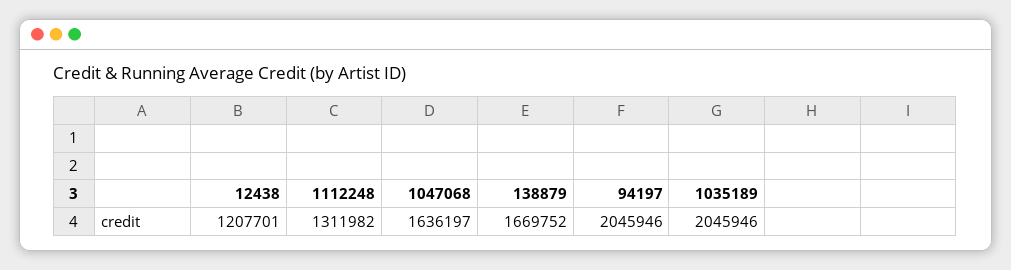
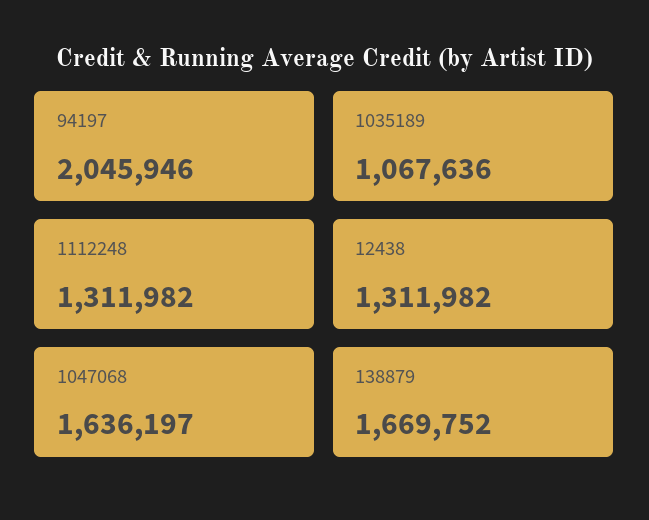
  {
-   "12438": 1207701,
+   "12438": 1311982,
    "1112248": 1311982,
    "1047068": 1636197,
    "138879": 1669752,
    "94197": 2045946,
-   "1035189": 2045946
+   "1035189": 1067636
  }

